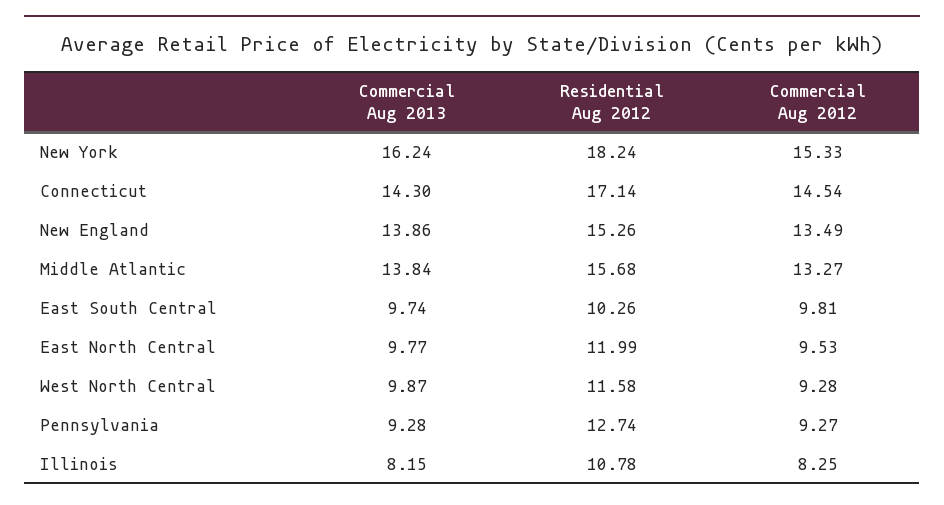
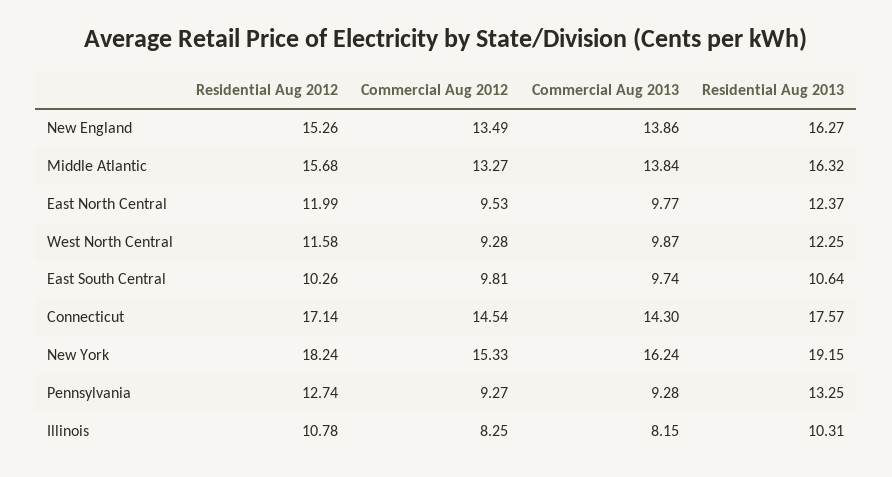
  {
    "Commercial Aug 2013": {
      "New York": 16.24,
      "Connecticut": 14.3,
      "New England": 13.86,
      "Middle Atlantic": 13.84,
      "East South Central": 9.74,
      "East North Central": 9.77,
      "West North Central": 9.87,
      "Pennsylvania": 9.28,
      "Illinois": 8.15
    },
    "Residential Aug 2012": {
      "New York": 18.24,
      "Connecticut": 17.14,
      "New England": 15.26,
      "Middle Atlantic": 15.68,
      "East South Central": 10.26,
      "East North Central": 11.99,
      "West North Central": 11.58,
      "Pennsylvania": 12.74,
      "Illinois": 10.78
    },
    "Commercial Aug 2012": {
      "New York": 15.33,
      "Connecticut": 14.54,
      "New England": 13.49,
      "Middle Atlantic": 13.27,
      "East South Central": 9.81,
      "East North Central": 9.53,
      "West North Central": 9.28,
      "Pennsylvania": 9.27,
      "Illinois": 8.25
-   }
+   },
+   "Residential Aug 2013": {
+     "New England": 16.27,
+     "Middle Atlantic": 16.32,
+     "East North Central": 12.37,
+     "West North Central": 12.25,
+     "East South Central": 10.64,
+     "Connecticut": 17.57,
+     "New York": 19.15,
+     "Pennsylvania": 13.25,
+     "Illinois": 10.31
+   }
  }

